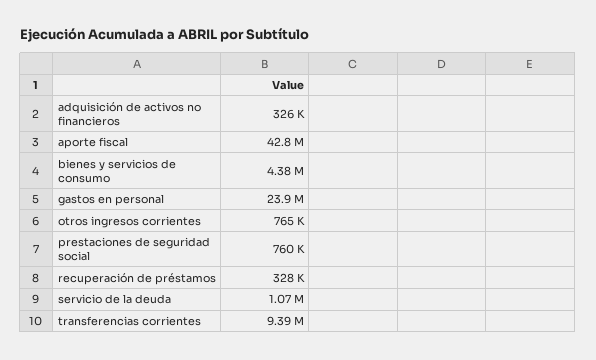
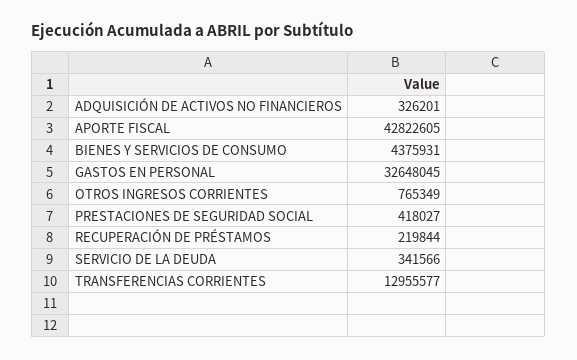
  {
    "adquisición de activos no financieros": 326201,
    "aporte fiscal": 42822605,
    "bienes y servicios de consumo": 4375931,
-   "gastos en personal": 23900000,
+   "gastos en personal": 32648045,
    "otros ingresos corrientes": 765349,
-   "prestaciones de seguridad social": 760000,
+   "prestaciones de seguridad social": 418027,
-   "recuperación de préstamos": 328000,
+   "recuperación de préstamos": 219844,
-   "servicio de la deuda": 1070000,
+   "servicio de la deuda": 341566,
-   "transferencias corrientes": 9390000
+   "transferencias corrientes": 12955577
  }

